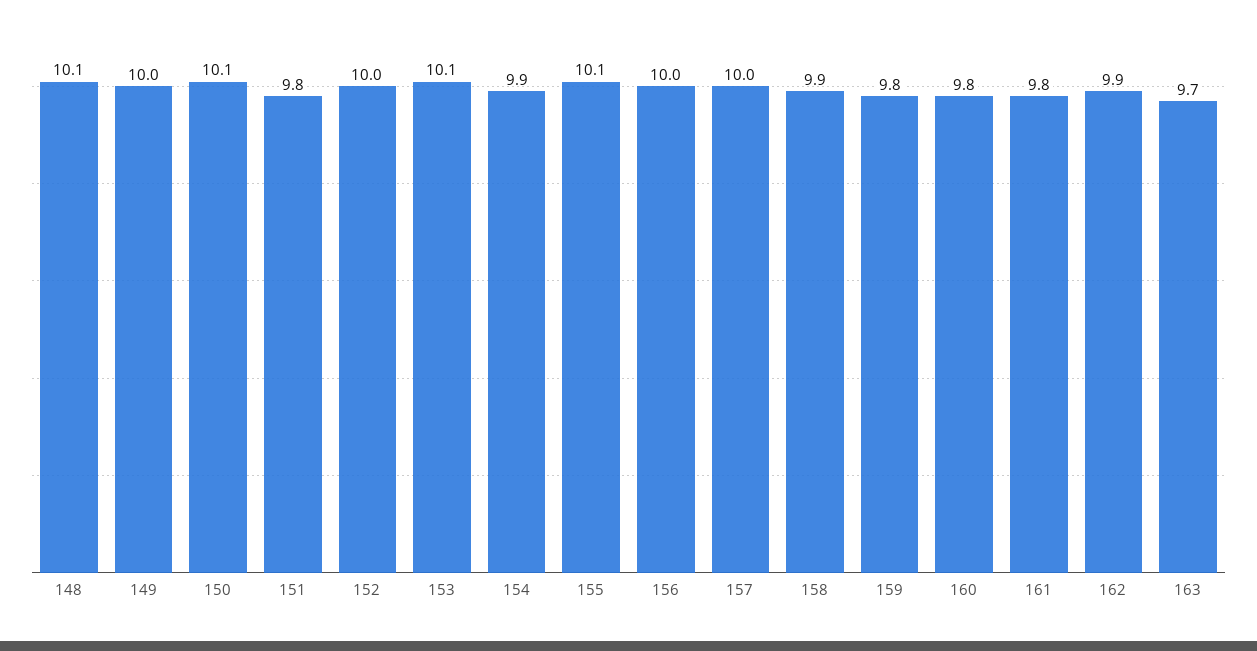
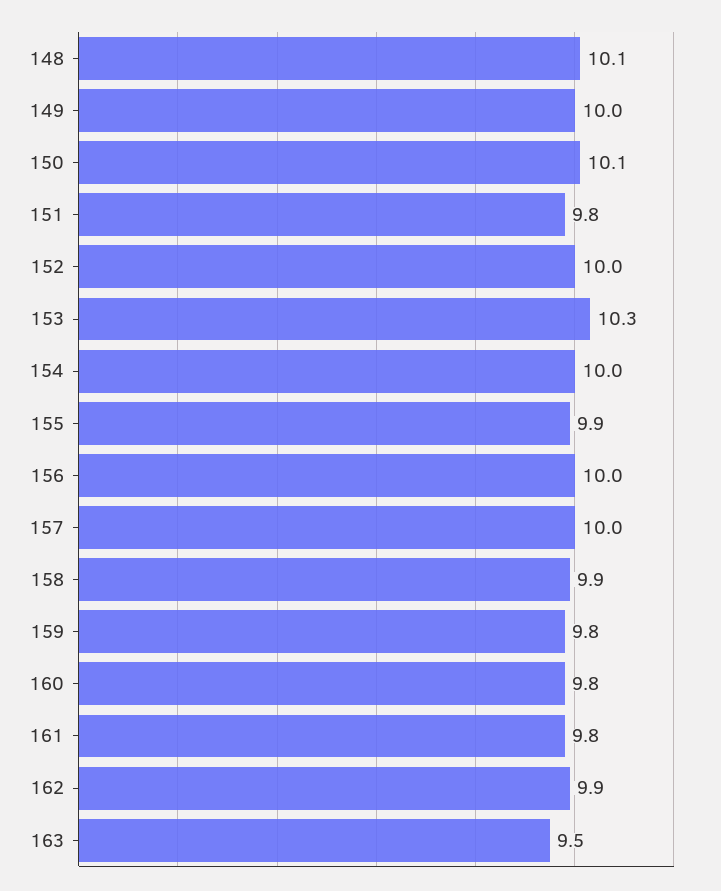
  {
    "148": 10.1,
    "149": 10,
    "150": 10.1,
    "151": 9.8,
    "152": 10,
-   "153": 10.1,
+   "153": 10.3,
-   "154": 9.9,
+   "154": 10,
-   "155": 10.1,
+   "155": 9.9,
    "156": 10,
    "157": 10,
    "158": 9.9,
    "159": 9.8,
    "160": 9.8,
    "161": 9.8,
    "162": 9.9,
-   "163": 9.7
+   "163": 9.5
  }

